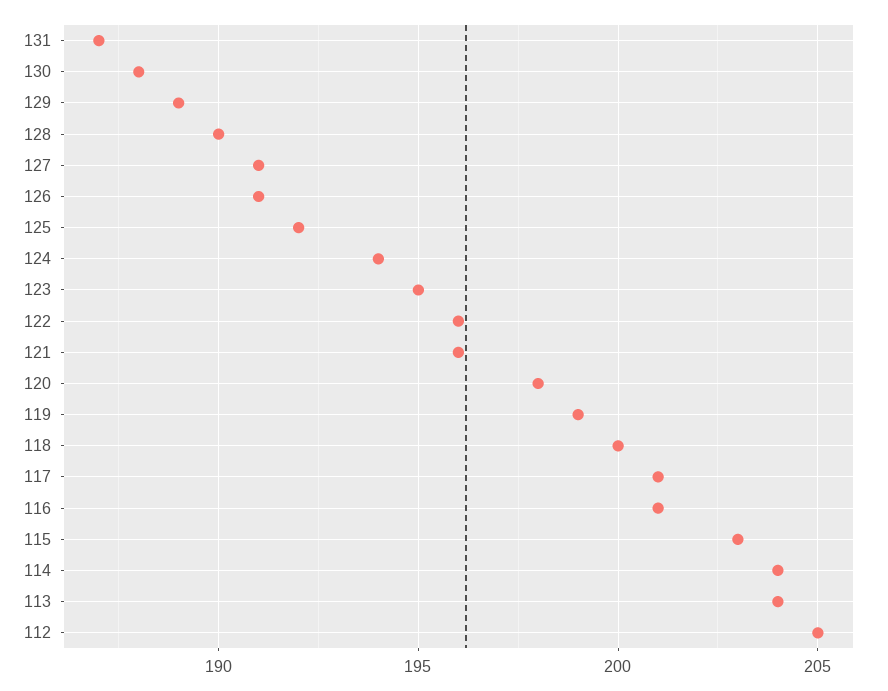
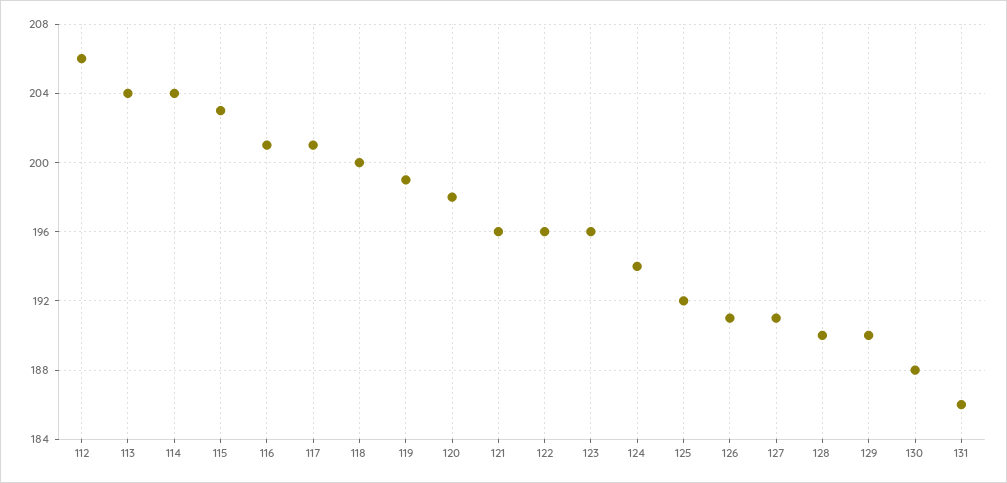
  {
-   "131": 187,
+   "131": 186,
    "130": 188,
-   "129": 189,
+   "129": 190,
    "128": 190,
    "127": 191,
    "126": 191,
    "125": 192,
    "124": 194,
-   "123": 195,
+   "123": 196,
    "122": 196,
    "121": 196,
    "120": 198,
    "119": 199,
    "118": 200,
    "117": 201,
    "116": 201,
    "115": 203,
    "114": 204,
    "113": 204,
-   "112": 205
+   "112": 206
  }

